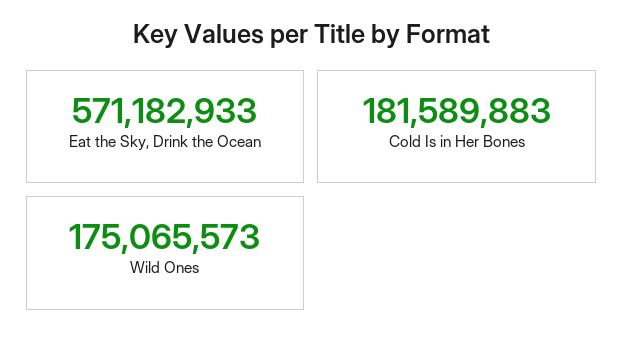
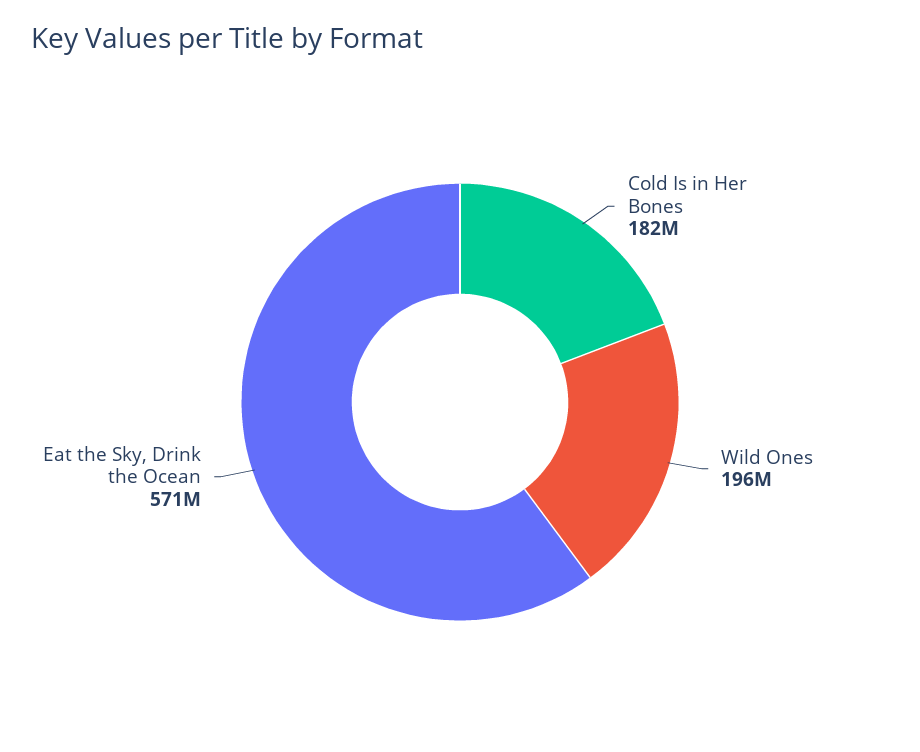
  {
    "Eat the Sky, Drink the Ocean": 571182933,
    "Cold Is in Her Bones": 181589883,
-   "Wild Ones": 175065573
+   "Wild Ones": 196000000
  }

